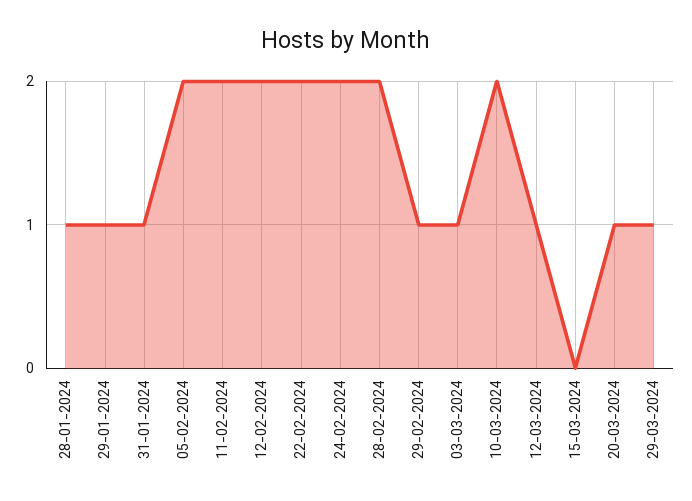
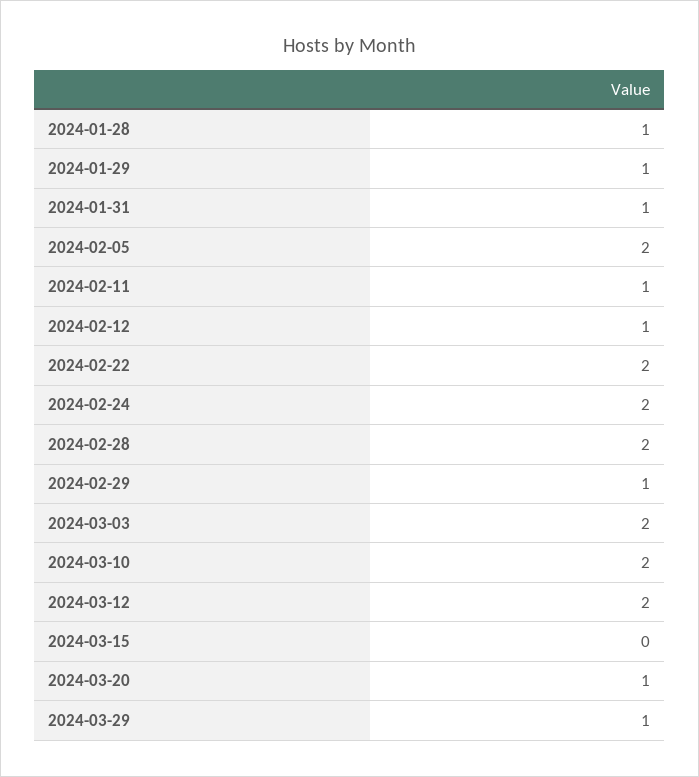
  {
    "28-01-2024": 1,
    "29-01-2024": 1,
    "31-01-2024": 1,
    "05-02-2024": 2,
-   "11-02-2024": 2,
+   "11-02-2024": 1,
-   "12-02-2024": 2,
+   "12-02-2024": 1,
    "22-02-2024": 2,
    "24-02-2024": 2,
    "28-02-2024": 2,
    "29-02-2024": 1,
-   "03-03-2024": 1,
+   "03-03-2024": 2,
    "10-03-2024": 2,
-   "12-03-2024": 1,
+   "12-03-2024": 2,
    "15-03-2024": 0,
    "20-03-2024": 1,
    "29-03-2024": 1
  }

